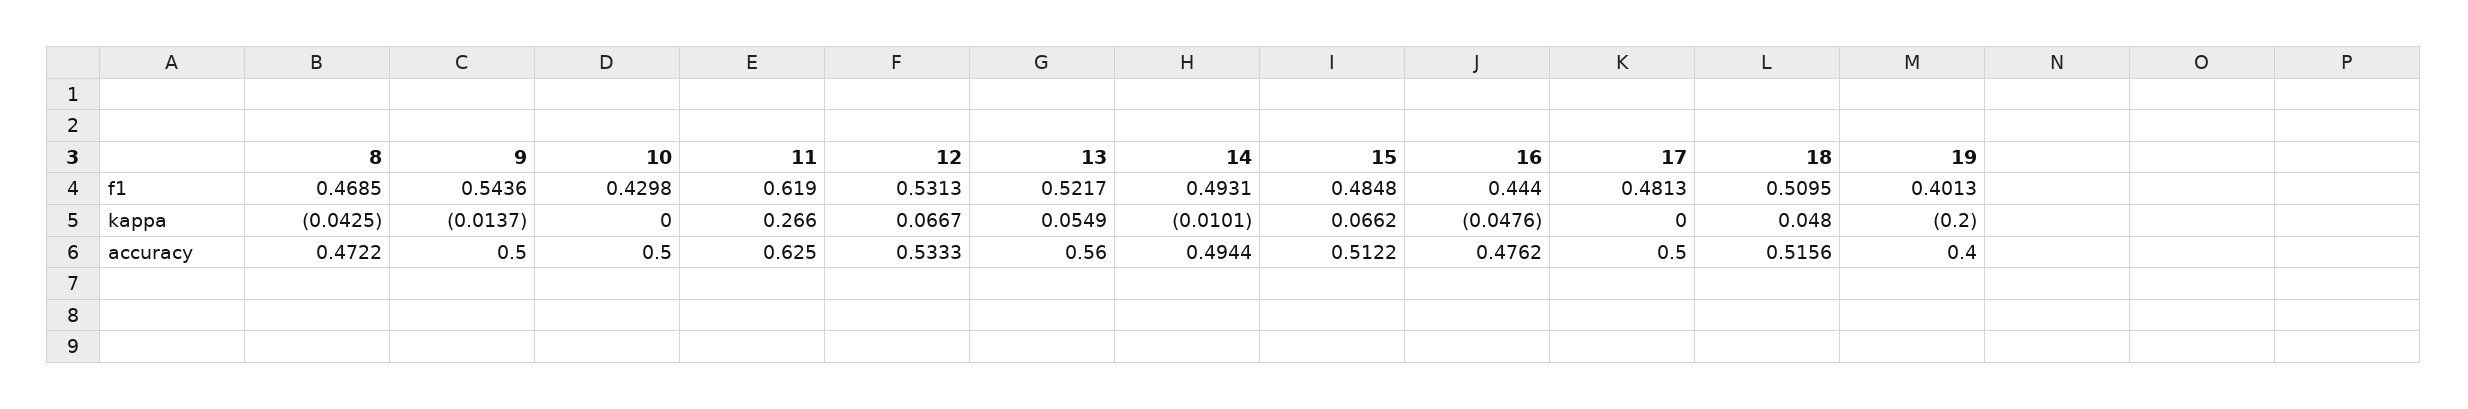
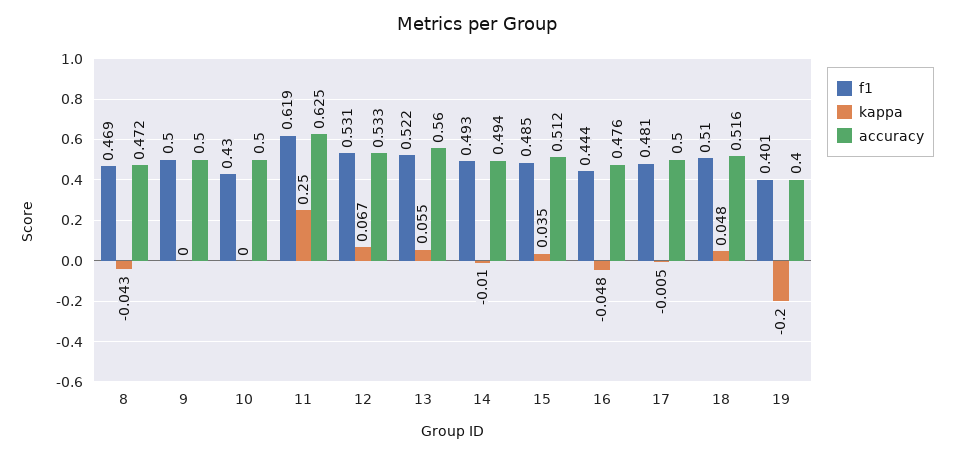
  {
    "f1": {
      "8": 0.4685,
-     "9": 0.5436,
+     "9": 0.5,
      "10": 0.4298,
      "11": 0.619,
      "12": 0.5313,
      "13": 0.5217,
      "14": 0.4931,
      "15": 0.4848,
      "16": 0.444,
      "17": 0.4813,
      "18": 0.5095,
      "19": 0.4013
    },
    "kappa": {
      "8": -0.0425,
-     "9": -0.0137,
+     "9": 0,
      "10": 0,
-     "11": 0.266,
+     "11": 0.25,
      "12": 0.0667,
      "13": 0.0549,
      "14": -0.0101,
-     "15": 0.0662,
+     "15": 0.035,
      "16": -0.0476,
-     "17": 0,
+     "17": -0.005,
      "18": 0.048,
      "19": -0.2
    },
    "accuracy": {
      "8": 0.4722,
      "9": 0.5,
      "10": 0.5,
      "11": 0.625,
      "12": 0.5333,
      "13": 0.56,
      "14": 0.4944,
      "15": 0.5122,
      "16": 0.4762,
      "17": 0.5,
      "18": 0.5156,
      "19": 0.4
    }
  }

